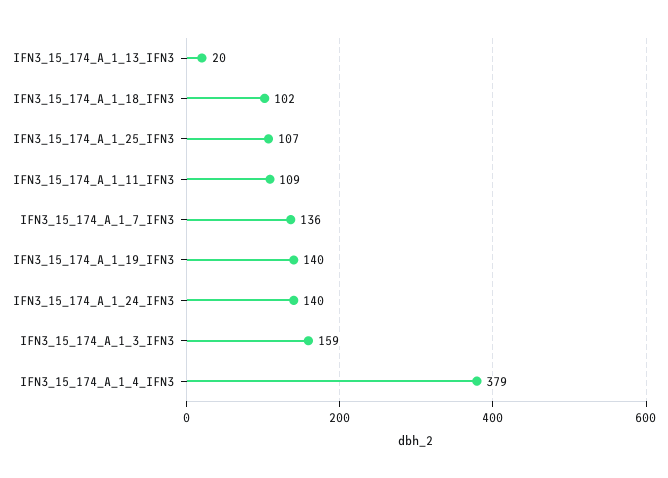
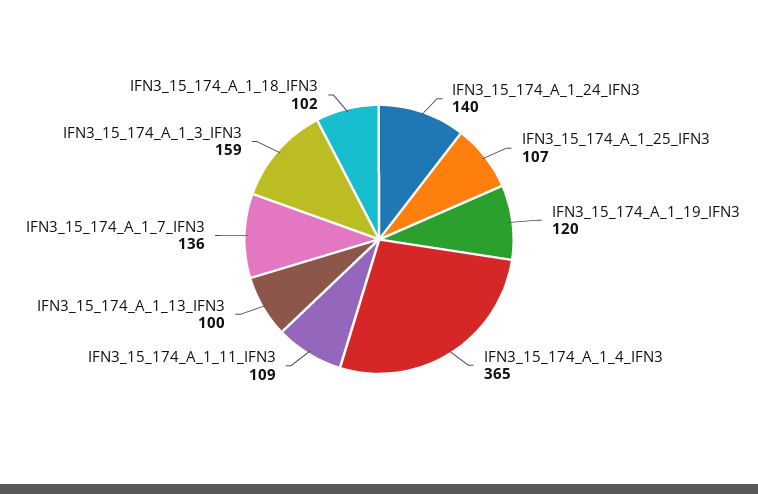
  {
-   "IFN3_15_174_A_1_13_IFN3": 20,
+   "IFN3_15_174_A_1_13_IFN3": 100,
    "IFN3_15_174_A_1_18_IFN3": 102,
    "IFN3_15_174_A_1_25_IFN3": 107,
    "IFN3_15_174_A_1_11_IFN3": 109,
    "IFN3_15_174_A_1_7_IFN3": 136,
-   "IFN3_15_174_A_1_19_IFN3": 140,
+   "IFN3_15_174_A_1_19_IFN3": 120,
    "IFN3_15_174_A_1_24_IFN3": 140,
    "IFN3_15_174_A_1_3_IFN3": 159,
-   "IFN3_15_174_A_1_4_IFN3": 379
+   "IFN3_15_174_A_1_4_IFN3": 365
  }

